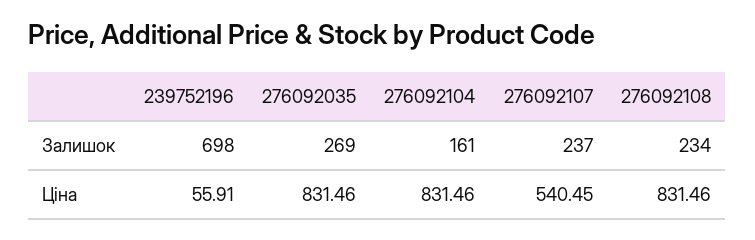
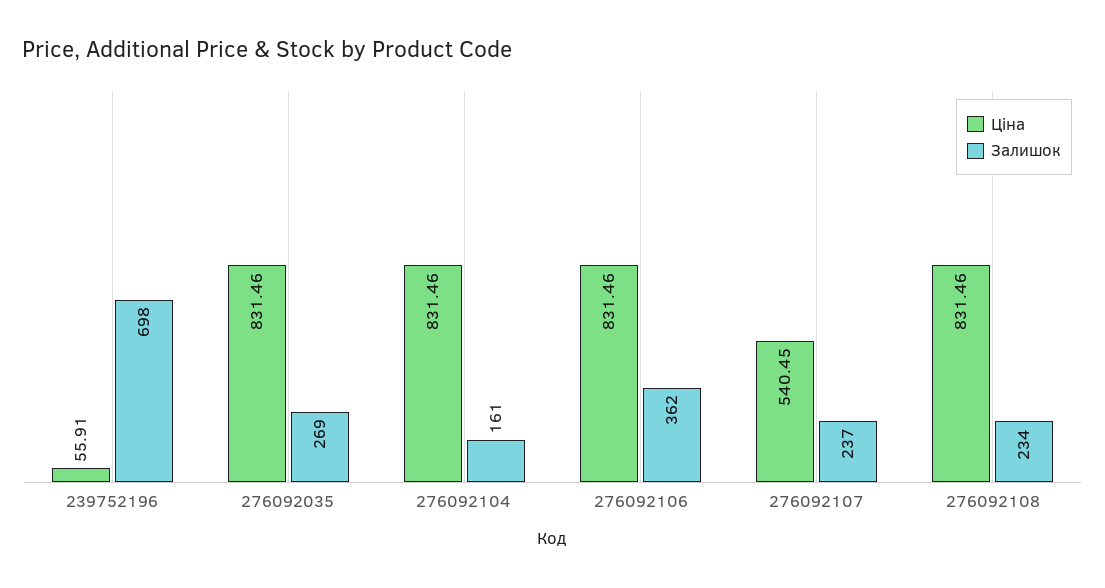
  {
    "Залишок": {
      "239752196": 698,
      "276092035": 269,
      "276092104": 161,
      "276092107": 237,
-     "276092108": 234
+     "276092108": 234,
+     "276092106": 362
    },
    "Ціна": {
      "239752196": 55.91,
      "276092035": 831.46,
      "276092104": 831.46,
      "276092107": 540.45,
-     "276092108": 831.46
+     "276092108": 831.46,
+     "276092106": 831.46
    }
  }

